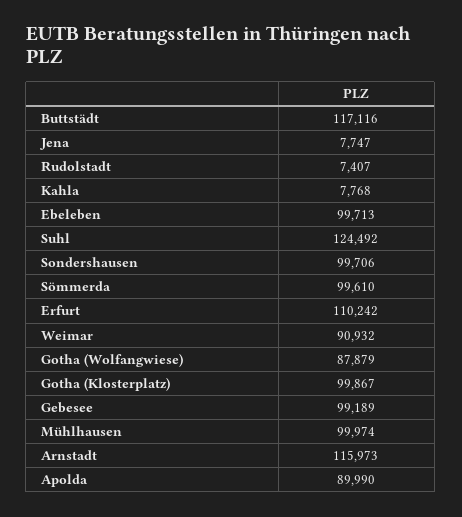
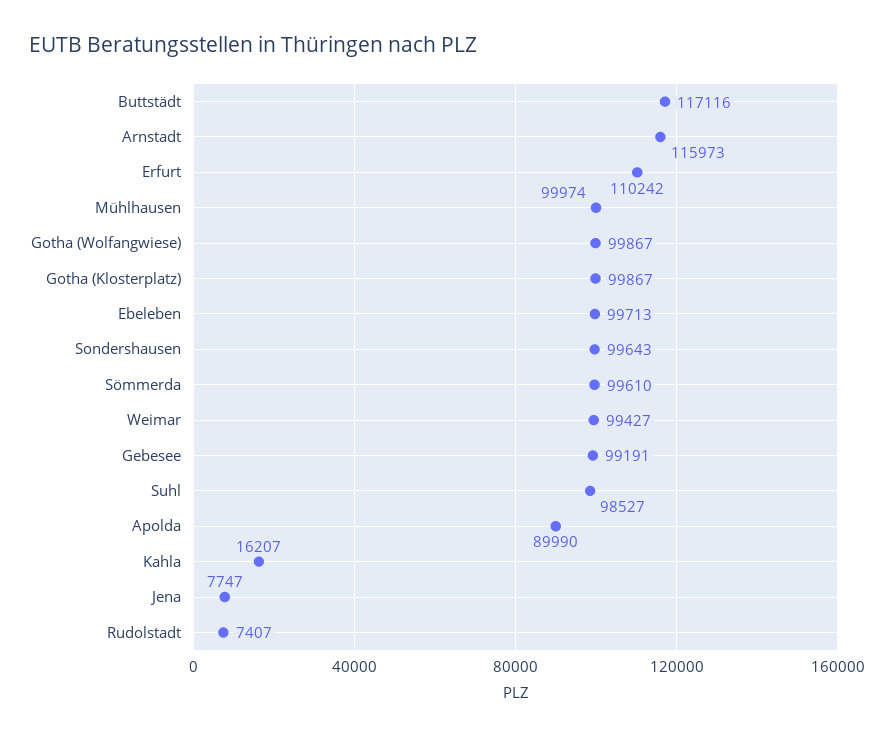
  {
    "Buttstädt": 117116,
    "Jena": 7747,
    "Rudolstadt": 7407,
-   "Kahla": 7768,
+   "Kahla": 16207,
    "Ebeleben": 99713,
-   "Suhl": 124492,
+   "Suhl": 98527,
-   "Sondershausen": 99706,
+   "Sondershausen": 99643,
    "Sömmerda": 99610,
    "Erfurt": 110242,
-   "Weimar": 90932,
+   "Weimar": 99427,
-   "Gotha (Wolfangwiese)": 87879,
+   "Gotha (Wolfangwiese)": 99867,
    "Gotha (Klosterplatz)": 99867,
-   "Gebesee": 99189,
+   "Gebesee": 99191,
    "Mühlhausen": 99974,
    "Arnstadt": 115973,
    "Apolda": 89990
  }

